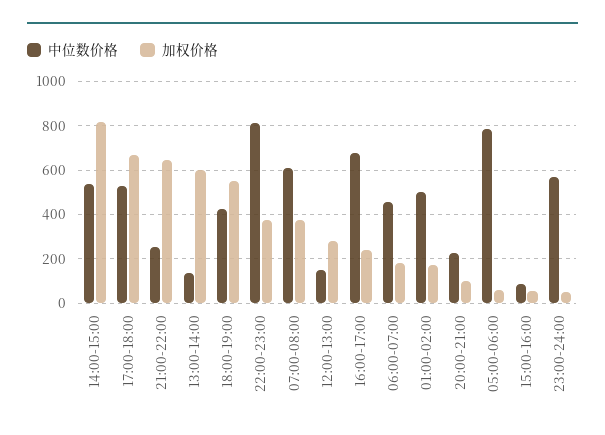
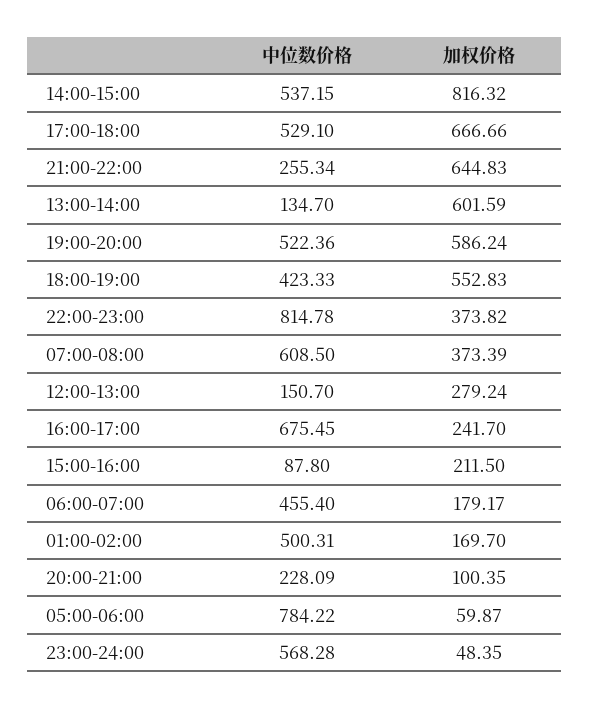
  {
    "中位数价格": {
      "14:00-15:00": 537.15,
      "17:00-18:00": 529.1,
      "21:00-22:00": 255.34,
      "13:00-14:00": 134.7,
      "18:00-19:00": 423.33,
      "22:00-23:00": 814.78,
      "07:00-08:00": 608.5,
      "12:00-13:00": 150.7,
      "16:00-17:00": 675.45,
      "06:00-07:00": 455.4,
      "01:00-02:00": 500.31,
      "20:00-21:00": 228.09,
      "05:00-06:00": 784.22,
      "15:00-16:00": 87.8,
-     "23:00-24:00": 568.28
+     "23:00-24:00": 568.28,
+     "19:00-20:00": 522.36
    },
    "加权价格": {
      "14:00-15:00": 816.32,
      "17:00-18:00": 666.66,
      "21:00-22:00": 644.83,
      "13:00-14:00": 601.59,
      "18:00-19:00": 552.83,
      "22:00-23:00": 373.82,
      "07:00-08:00": 373.39,
      "12:00-13:00": 279.24,
      "16:00-17:00": 241.7,
      "06:00-07:00": 179.17,
      "01:00-02:00": 169.7,
      "20:00-21:00": 100.35,
      "05:00-06:00": 59.87,
-     "15:00-16:00": 50,
+     "15:00-16:00": 211.5,
-     "23:00-24:00": 48.35
+     "23:00-24:00": 48.35,
+     "19:00-20:00": 586.24
    }
  }

